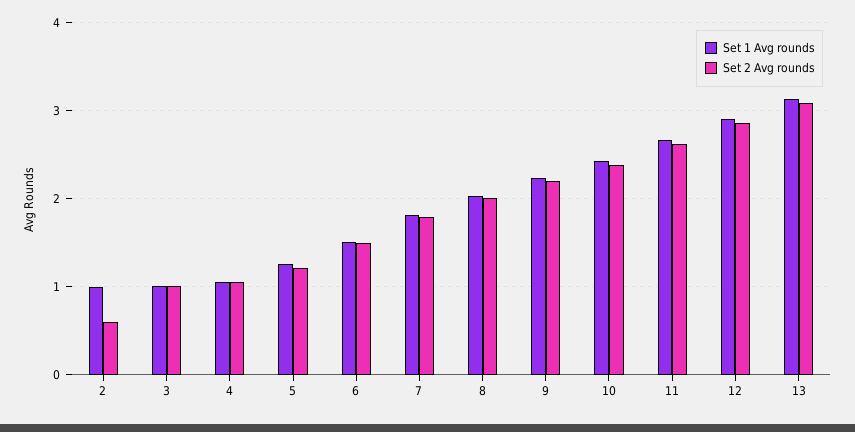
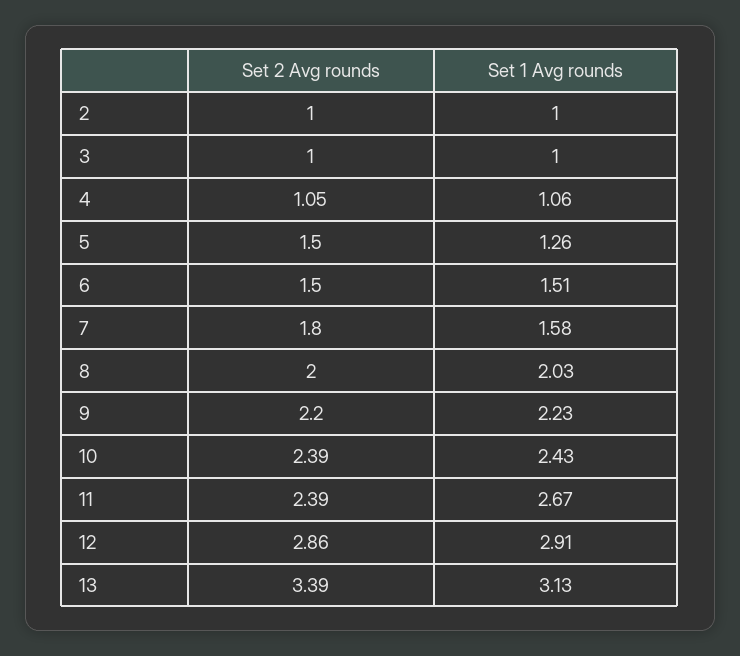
  {
    "Set 1 Avg rounds": {
      "2": 1,
      "3": 1,
      "4": 1.06,
      "5": 1.26,
      "6": 1.51,
-     "7": 1.8,
+     "7": 1.58,
      "8": 2.03,
      "9": 2.23,
      "10": 2.43,
      "11": 2.67,
      "12": 2.91,
      "13": 3.13
    },
    "Set 2 Avg rounds": {
-     "2": 0.6,
+     "2": 1,
      "3": 1,
      "4": 1.05,
-     "5": 1.2,
+     "5": 1.5,
      "6": 1.5,
      "7": 1.8,
      "8": 2,
      "9": 2.2,
      "10": 2.39,
-     "11": 2.6,
+     "11": 2.39,
      "12": 2.86,
-     "13": 3.1
+     "13": 3.39
    }
  }

